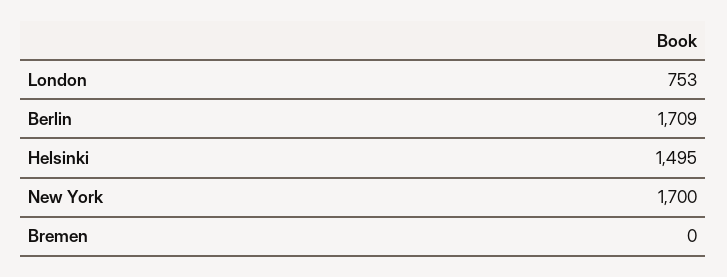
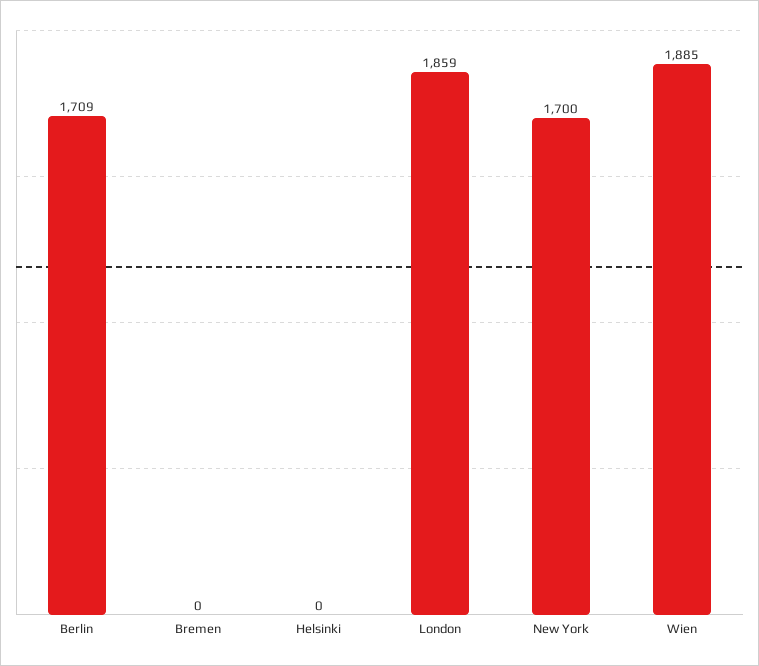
  {
-   "London": 753,
+   "London": 1859,
    "Berlin": 1709,
-   "Helsinki": 1495,
+   "Helsinki": 0,
    "New York": 1700,
-   "Bremen": 0
+   "Bremen": 0,
+   "Wien": 1885
  }

